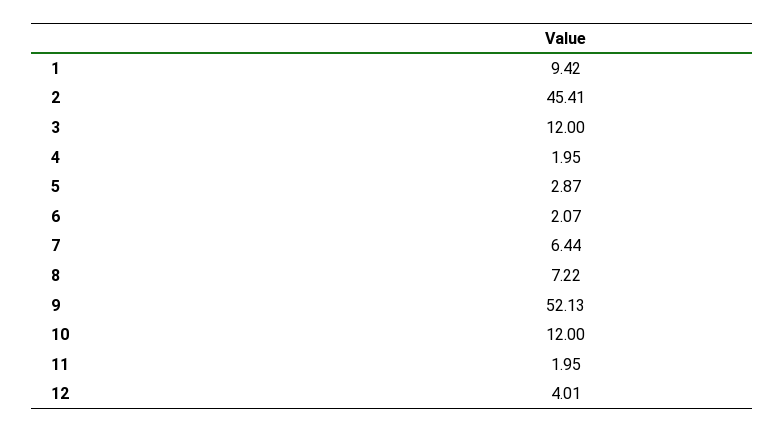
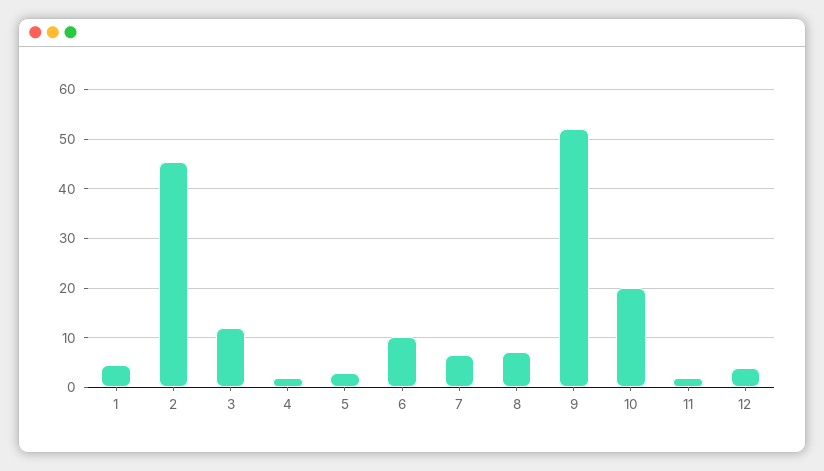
  {
-   "1": 9.42,
+   "1": 4,
    "2": 45.41,
    "3": 12,
    "4": 1.95,
    "5": 2.87,
-   "6": 2.07,
+   "6": 10,
    "7": 6.44,
    "8": 7.22,
    "9": 52.13,
-   "10": 12,
+   "10": 20,
    "11": 1.95,
    "12": 4.01
  }

